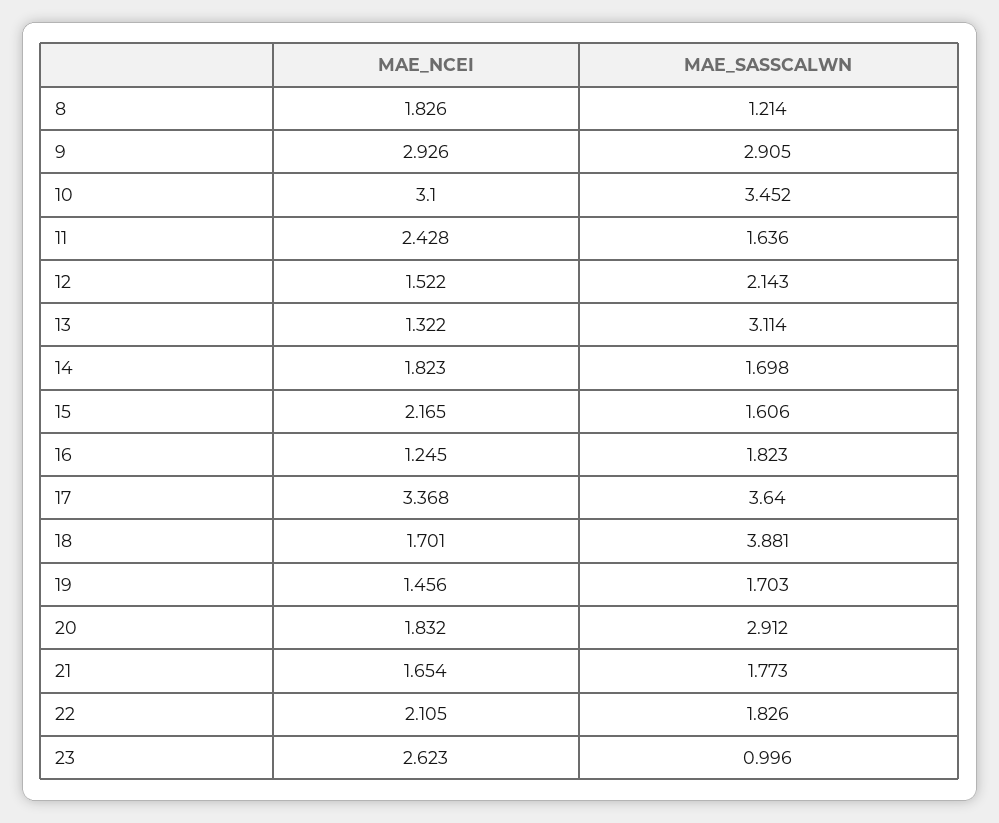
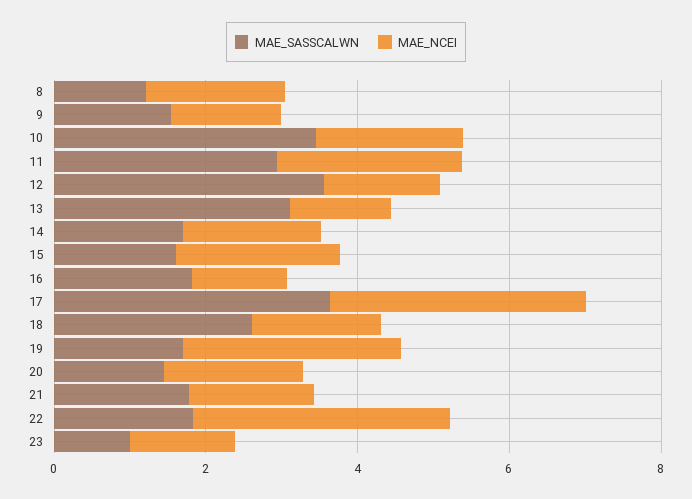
  {
    "MAE_NCEI": {
      "8": 1.826,
-     "9": 2.926,
+     "9": 1.5,
-     "10": 3.1,
+     "10": 2,
      "11": 2.428,
      "12": 1.522,
      "13": 1.322,
      "14": 1.823,
      "15": 2.165,
      "16": 1.245,
      "17": 3.368,
      "18": 1.701,
-     "19": 1.456,
+     "19": 3,
      "20": 1.832,
      "21": 1.654,
-     "22": 2.105,
+     "22": 3.5,
-     "23": 2.623
+     "23": 1.5
    },
    "MAE_SASSCALWN": {
      "8": 1.214,
-     "9": 2.905,
+     "9": 1.5,
      "10": 3.452,
-     "11": 1.636,
+     "11": 3,
-     "12": 2.143,
+     "12": 3.5,
      "13": 3.114,
      "14": 1.698,
      "15": 1.606,
      "16": 1.823,
      "17": 3.64,
-     "18": 3.881,
+     "18": 2.5,
      "19": 1.703,
-     "20": 2.912,
+     "20": 1.5,
      "21": 1.773,
      "22": 1.826,
      "23": 0.996
    }
  }

